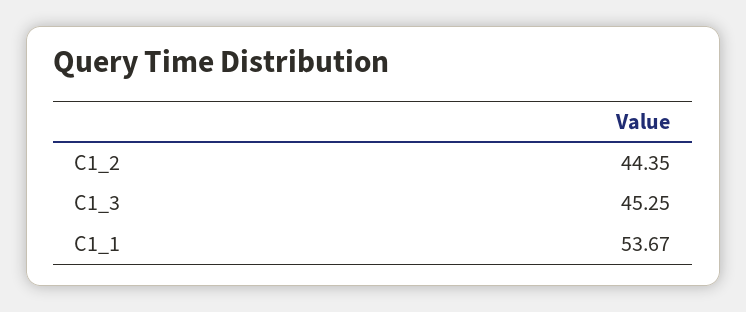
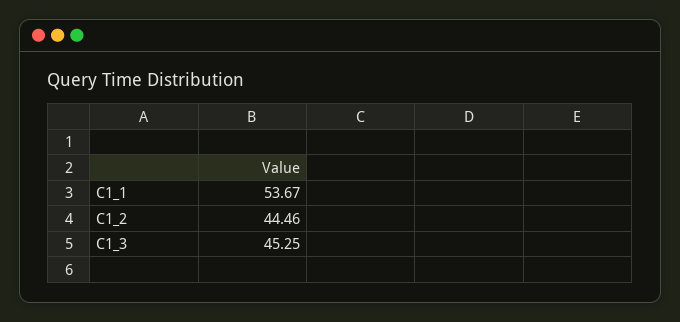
  {
-   "C1_2": 44.35,
+   "C1_2": 44.46,
    "C1_3": 45.25,
    "C1_1": 53.67
  }

